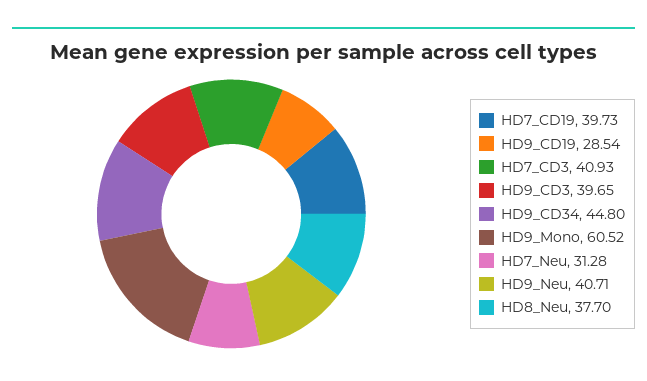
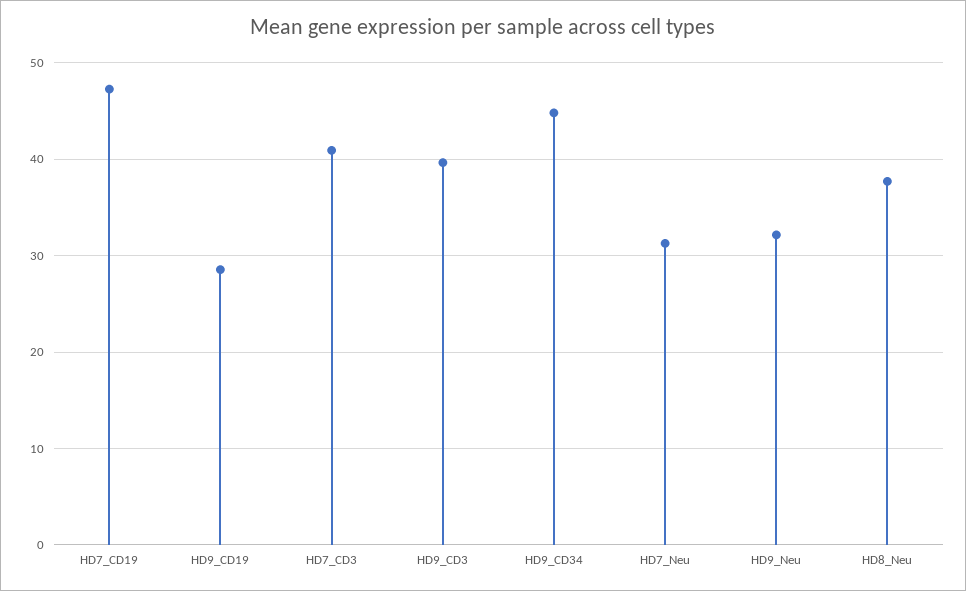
  {
-   "HD7_CD19": 39.73,
+   "HD7_CD19": 47,
    "HD9_CD19": 28.54,
    "HD7_CD3": 40.93,
    "HD9_CD3": 39.65,
    "HD9_CD34": 44.8,
-   "HD9_Mono": 60.52,
    "HD7_Neu": 31.28,
-   "HD9_Neu": 40.71,
+   "HD9_Neu": 32,
    "HD8_Neu": 37.7
  }

